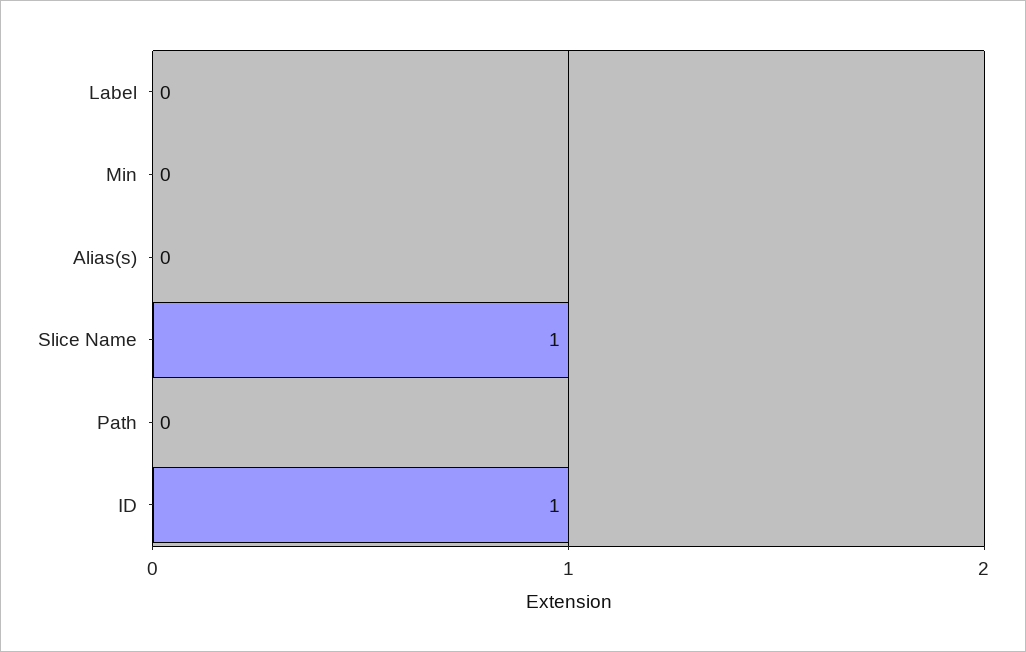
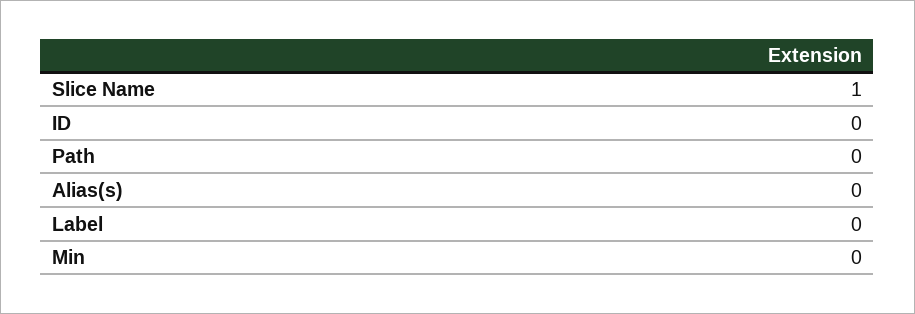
  {
    "Label": 0,
    "Min": 0,
    "Alias(s)": 0,
    "Slice Name": 1,
    "Path": 0,
-   "ID": 1
+   "ID": 0
  }

